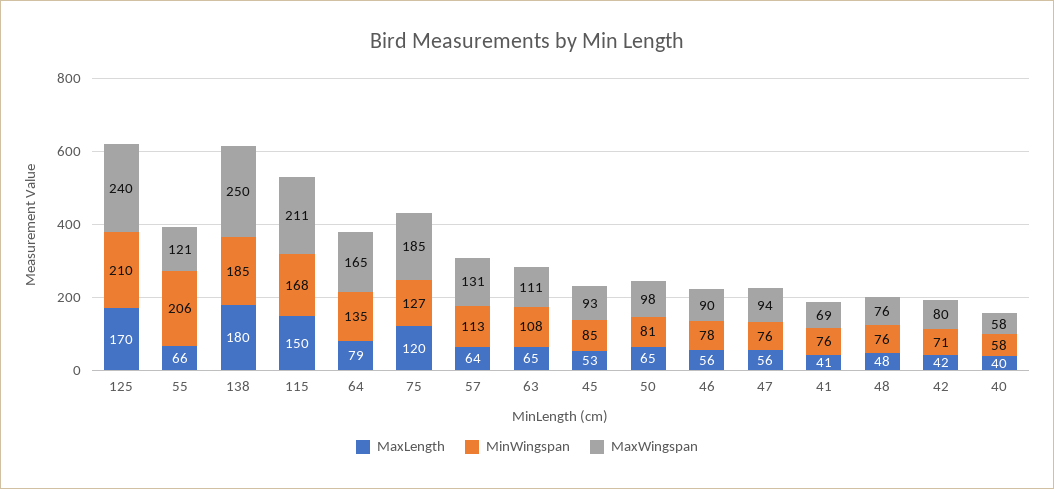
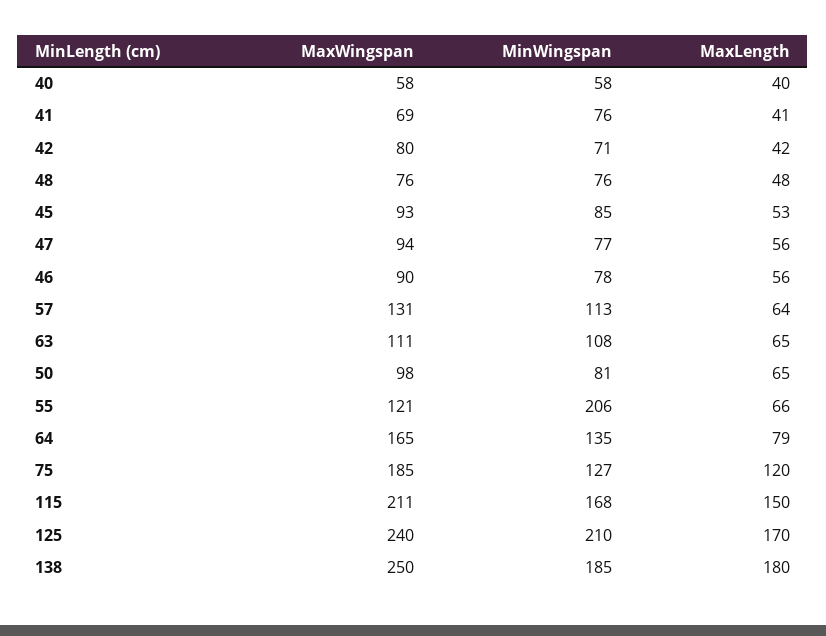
  {
    "MaxLength": {
      "125": 170,
      "55": 66,
      "138": 180,
      "115": 150,
      "64": 79,
      "75": 120,
      "57": 64,
      "63": 65,
      "45": 53,
      "50": 65,
      "46": 56,
      "47": 56,
      "41": 41,
      "48": 48,
      "42": 42,
      "40": 40
    },
    "MinWingspan": {
      "125": 210,
      "55": 206,
      "138": 185,
      "115": 168,
      "64": 135,
      "75": 127,
      "57": 113,
      "63": 108,
      "45": 85,
      "50": 81,
      "46": 78,
-     "47": 76,
+     "47": 77,
      "41": 76,
      "48": 76,
      "42": 71,
      "40": 58
    },
    "MaxWingspan": {
      "125": 240,
      "55": 121,
      "138": 250,
      "115": 211,
      "64": 165,
      "75": 185,
      "57": 131,
      "63": 111,
      "45": 93,
      "50": 98,
      "46": 90,
      "47": 94,
      "41": 69,
      "48": 76,
      "42": 80,
      "40": 58
    }
  }

